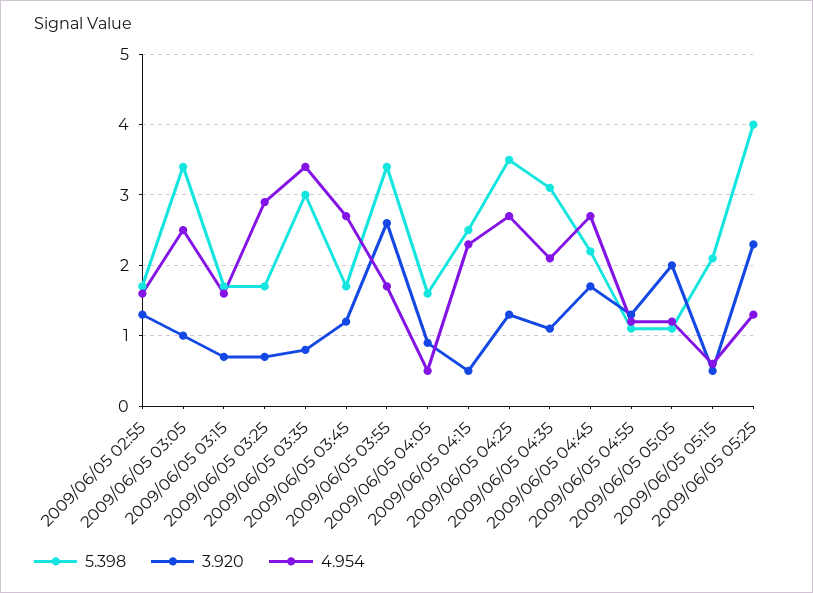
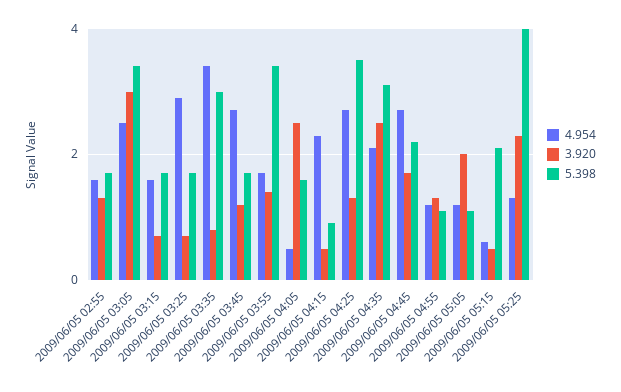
  {
    "5.398": {
      "2009/06/05 02:55": 1.7,
      "2009/06/05 03:05": 3.4,
      "2009/06/05 03:15": 1.7,
      "2009/06/05 03:25": 1.7,
      "2009/06/05 03:35": 3,
      "2009/06/05 03:45": 1.7,
      "2009/06/05 03:55": 3.4,
      "2009/06/05 04:05": 1.6,
-     "2009/06/05 04:15": 2.5,
+     "2009/06/05 04:15": 1,
      "2009/06/05 04:25": 3.5,
      "2009/06/05 04:35": 3.1,
      "2009/06/05 04:45": 2.2,
      "2009/06/05 04:55": 1.1,
      "2009/06/05 05:05": 1.1,
      "2009/06/05 05:15": 2.1,
      "2009/06/05 05:25": 4
    },
    "3.920": {
      "2009/06/05 02:55": 1.3,
-     "2009/06/05 03:05": 1,
+     "2009/06/05 03:05": 3,
      "2009/06/05 03:15": 0.7,
      "2009/06/05 03:25": 0.7,
      "2009/06/05 03:35": 0.8,
      "2009/06/05 03:45": 1.2,
-     "2009/06/05 03:55": 2.6,
+     "2009/06/05 03:55": 1.5,
-     "2009/06/05 04:05": 0.9,
+     "2009/06/05 04:05": 2.5,
      "2009/06/05 04:15": 0.5,
      "2009/06/05 04:25": 1.3,
-     "2009/06/05 04:35": 1.1,
+     "2009/06/05 04:35": 2.5,
      "2009/06/05 04:45": 1.7,
      "2009/06/05 04:55": 1.3,
      "2009/06/05 05:05": 2,
      "2009/06/05 05:15": 0.5,
      "2009/06/05 05:25": 2.3
    },
    "4.954": {
      "2009/06/05 02:55": 1.6,
      "2009/06/05 03:05": 2.5,
      "2009/06/05 03:15": 1.6,
      "2009/06/05 03:25": 2.9,
      "2009/06/05 03:35": 3.4,
      "2009/06/05 03:45": 2.7,
      "2009/06/05 03:55": 1.7,
      "2009/06/05 04:05": 0.5,
      "2009/06/05 04:15": 2.3,
      "2009/06/05 04:25": 2.7,
      "2009/06/05 04:35": 2.1,
      "2009/06/05 04:45": 2.7,
      "2009/06/05 04:55": 1.2,
      "2009/06/05 05:05": 1.2,
      "2009/06/05 05:15": 0.6,
      "2009/06/05 05:25": 1.3
    }
  }

